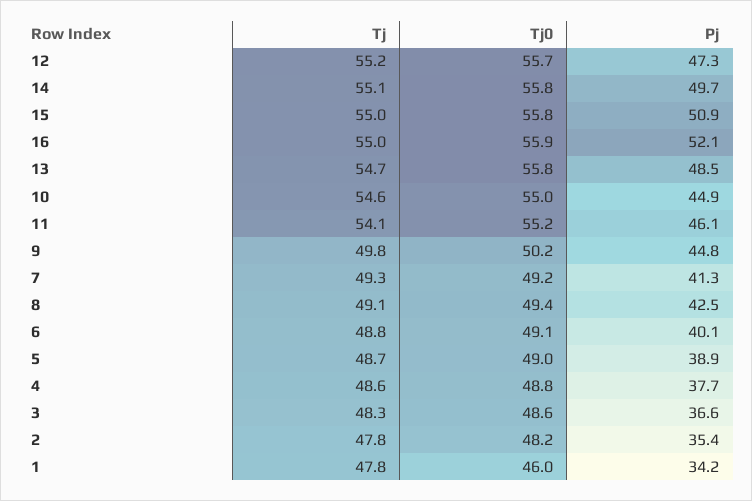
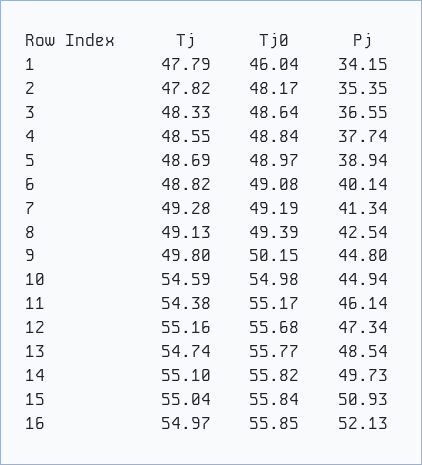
  {
    "Tj": {
      "12": 55.16,
      "14": 55.1,
      "15": 55.04,
      "16": 54.97,
      "13": 54.74,
      "10": 54.59,
-     "11": 54.1,
+     "11": 54.38,
      "9": 49.8,
      "7": 49.28,
      "8": 49.13,
      "6": 48.82,
      "5": 48.69,
      "4": 48.55,
      "3": 48.33,
      "2": 47.82,
      "1": 47.79
    },
    "Tj0": {
      "12": 55.68,
      "14": 55.82,
      "15": 55.84,
      "16": 55.85,
      "13": 55.77,
      "10": 54.98,
      "11": 55.17,
      "9": 50.15,
      "7": 49.19,
      "8": 49.39,
      "6": 49.08,
      "5": 48.97,
      "4": 48.84,
      "3": 48.64,
      "2": 48.17,
      "1": 46.04
    },
    "Pj": {
      "12": 47.34,
      "14": 49.73,
      "15": 50.93,
      "16": 52.13,
      "13": 48.54,
      "10": 44.94,
      "11": 46.14,
      "9": 44.8,
      "7": 41.34,
      "8": 42.54,
      "6": 40.14,
      "5": 38.94,
      "4": 37.74,
      "3": 36.55,
      "2": 35.35,
      "1": 34.15
    }
  }

